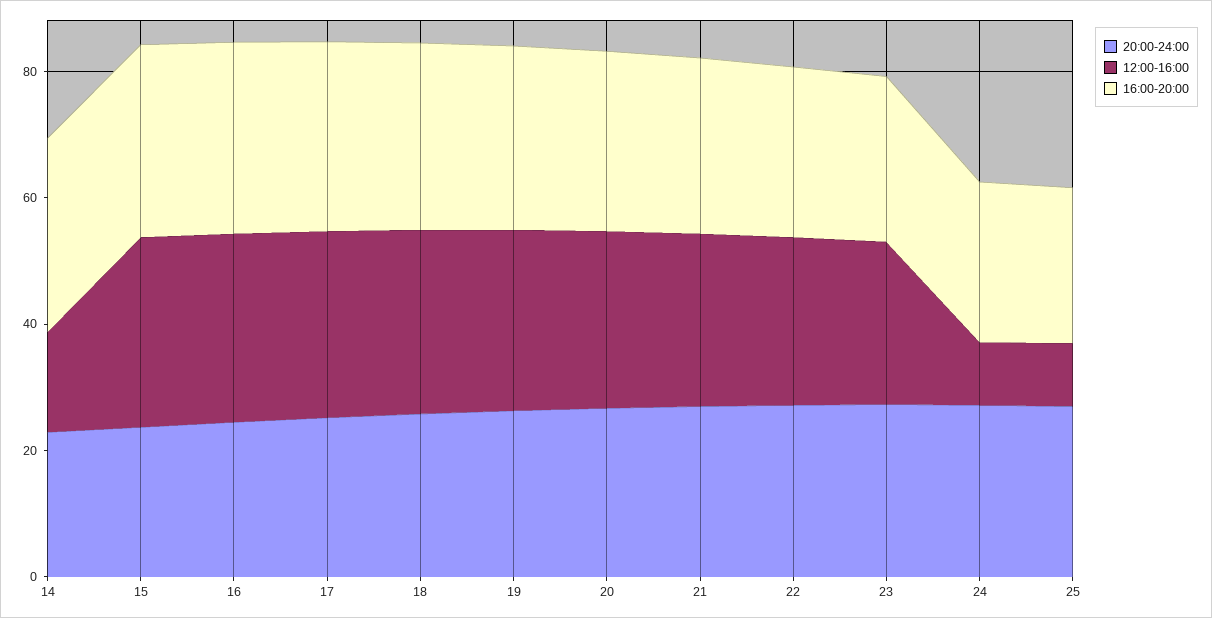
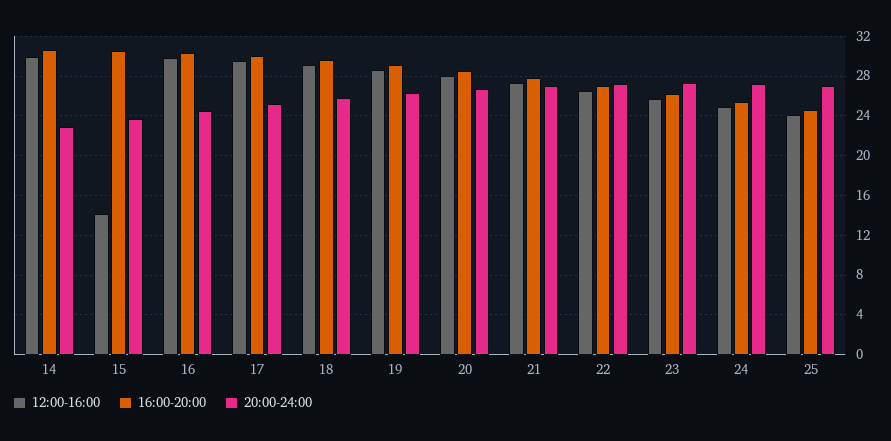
  {
    "20:00-24:00": {
      "14": 23,
      "15": 24,
      "16": 25,
      "17": 25,
      "18": 26,
      "19": 26,
      "20": 27,
      "21": 27,
      "22": 27,
      "23": 27,
      "24": 27,
      "25": 27
    },
    "12:00-16:00": {
-     "14": 15,
+     "14": 30,
-     "15": 30,
+     "15": 14,
      "16": 30,
      "17": 30,
      "18": 29,
      "19": 29,
      "20": 28,
      "21": 27,
      "22": 27,
      "23": 26,
-     "24": 10,
+     "24": 25,
-     "25": 10
+     "25": 24
    },
    "16:00-20:00": {
      "14": 31,
      "15": 31,
      "16": 30,
      "17": 30,
      "18": 30,
      "19": 29,
      "20": 29,
      "21": 28,
      "22": 27,
      "23": 26,
      "24": 25,
      "25": 25
    }
  }

